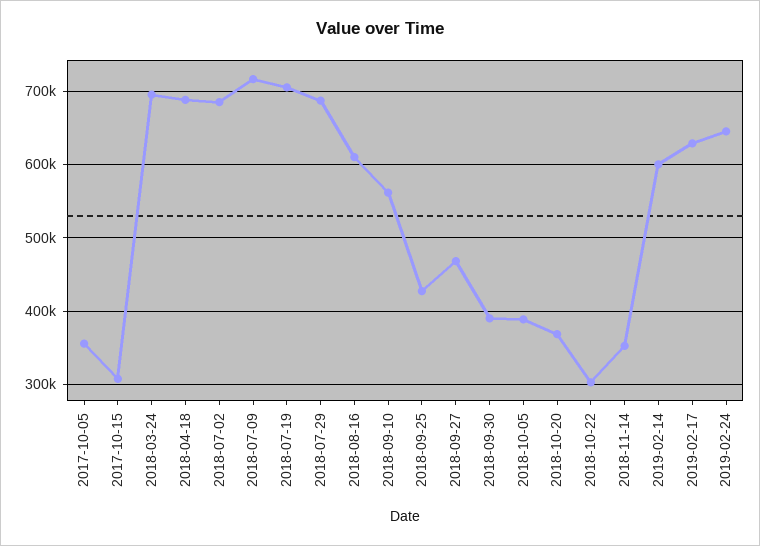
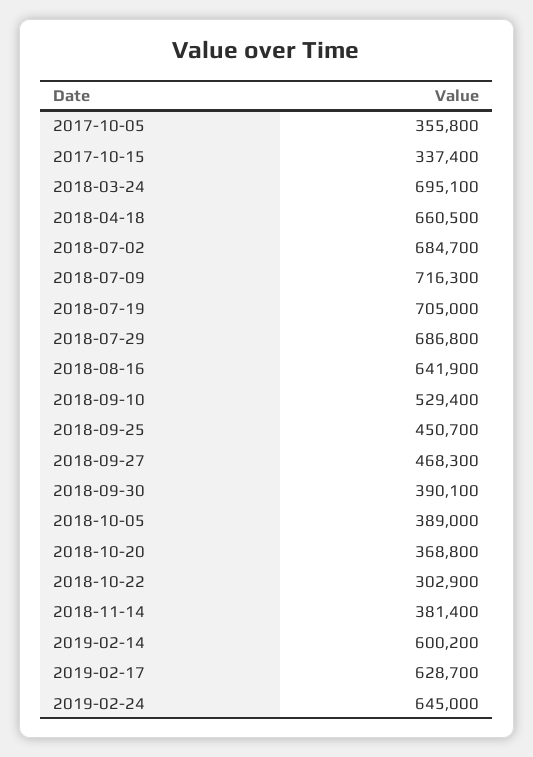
  {
    "2017-10-05": 355800,
-   "2017-10-15": 310000,
+   "2017-10-15": 337400,
    "2018-03-24": 695100,
-   "2018-04-18": 690000,
+   "2018-04-18": 660500,
    "2018-07-02": 684700,
    "2018-07-09": 716300,
    "2018-07-19": 705000,
    "2018-07-29": 686800,
-   "2018-08-16": 610000,
+   "2018-08-16": 641900,
-   "2018-09-10": 560000,
+   "2018-09-10": 529400,
-   "2018-09-25": 430000,
+   "2018-09-25": 450700,
    "2018-09-27": 468300,
    "2018-09-30": 390100,
    "2018-10-05": 389000,
    "2018-10-20": 368800,
    "2018-10-22": 302900,
-   "2018-11-14": 350000,
+   "2018-11-14": 381400,
    "2019-02-14": 600200,
    "2019-02-17": 628700,
    "2019-02-24": 645000
  }

